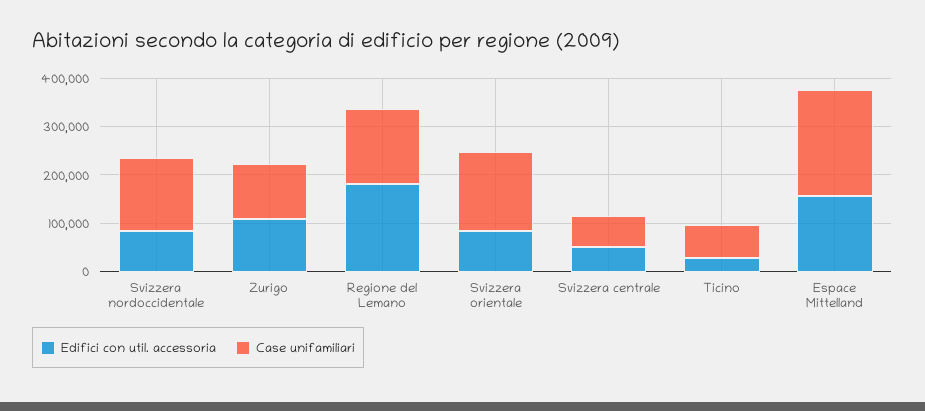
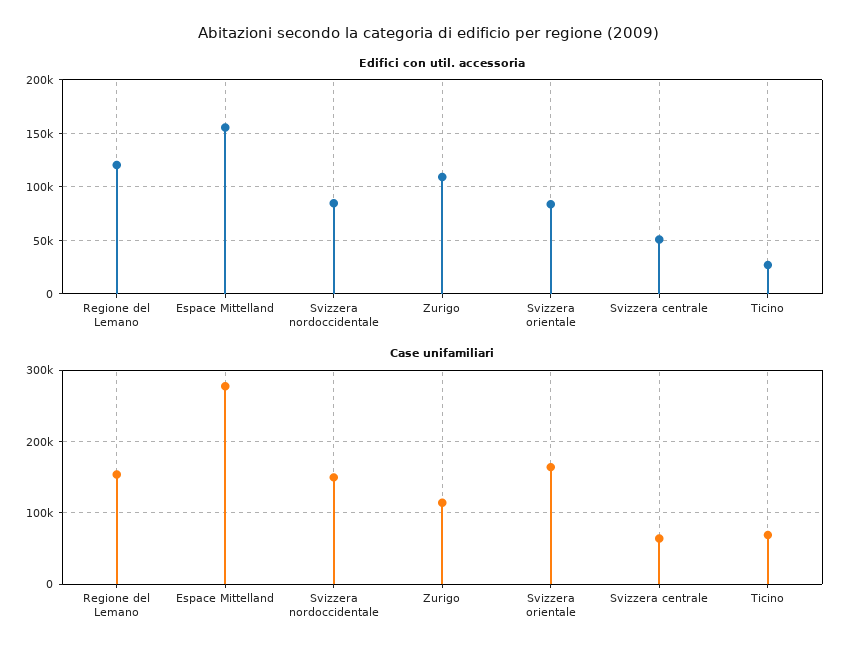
  {
    "Edifici con util. accessoria": {
      "Svizzera nordoccidentale": 80000,
      "Zurigo": 110000,
-     "Regione del Lemano": 180000,
+     "Regione del Lemano": 120000,
      "Svizzera orientale": 80000,
      "Svizzera centrale": 50000,
      "Ticino": 30000,
      "Espace Mittelland": 160000
    },
    "Case unifamiliari": {
      "Svizzera nordoccidentale": 150000,
      "Zurigo": 110000,
      "Regione del Lemano": 150000,
      "Svizzera orientale": 160000,
      "Svizzera centrale": 60000,
      "Ticino": 70000,
-     "Espace Mittelland": 220000
+     "Espace Mittelland": 280000
    }
  }

